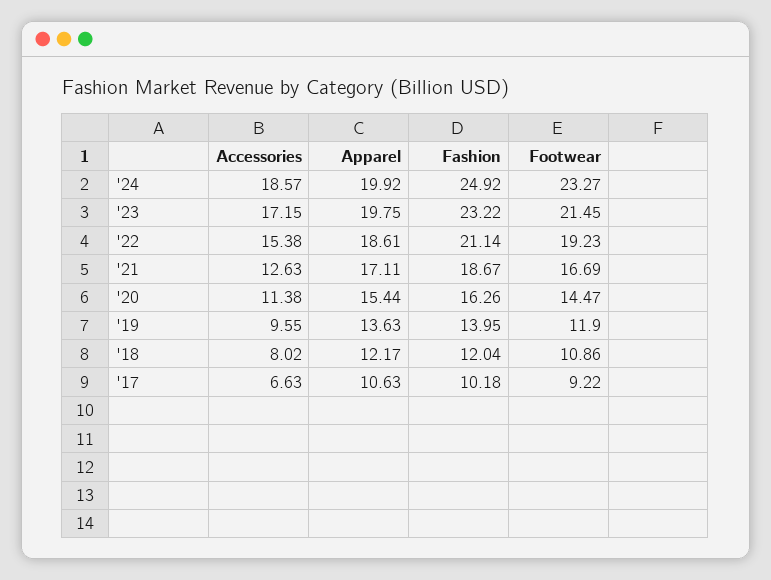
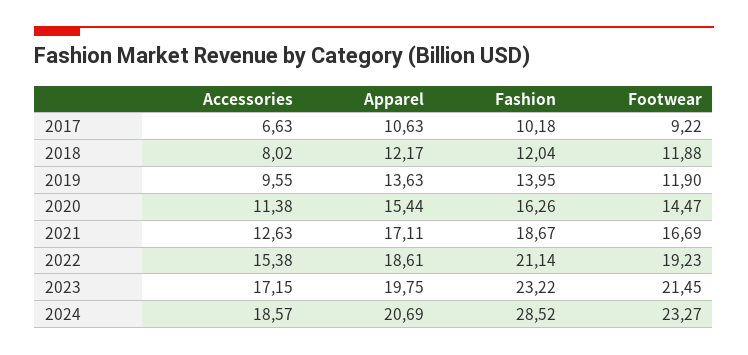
  {
    "Accessories": {
      "'24": 18.57,
      "'23": 17.15,
      "'22": 15.38,
      "'21": 12.63,
      "'20": 11.38,
      "'19": 9.55,
      "'18": 8.02,
      "'17": 6.63
    },
    "Apparel": {
-     "'24": 19.92,
+     "'24": 20.69,
      "'23": 19.75,
      "'22": 18.61,
      "'21": 17.11,
      "'20": 15.44,
      "'19": 13.63,
      "'18": 12.17,
      "'17": 10.63
    },
    "Fashion": {
-     "'24": 24.92,
+     "'24": 28.52,
      "'23": 23.22,
      "'22": 21.14,
      "'21": 18.67,
      "'20": 16.26,
      "'19": 13.95,
      "'18": 12.04,
      "'17": 10.18
    },
    "Footwear": {
      "'24": 23.27,
      "'23": 21.45,
      "'22": 19.23,
      "'21": 16.69,
      "'20": 14.47,
      "'19": 11.9,
-     "'18": 10.86,
+     "'18": 11.88,
      "'17": 9.22
    }
  }

